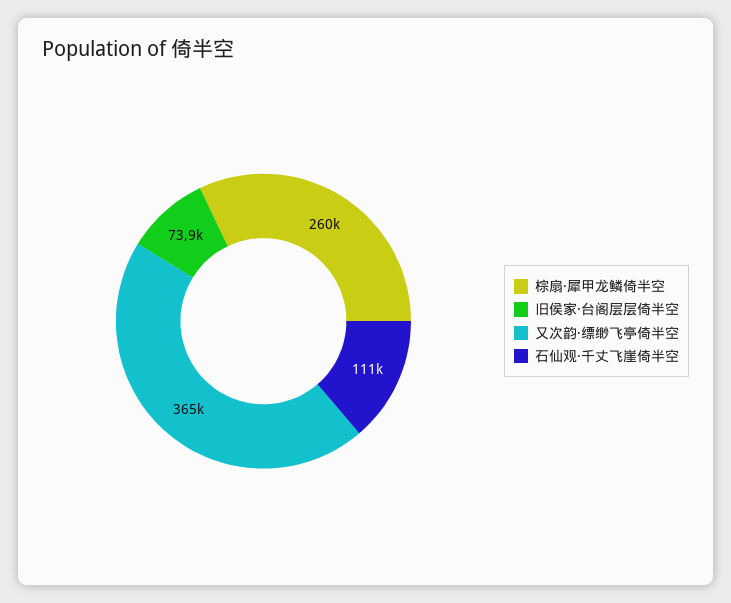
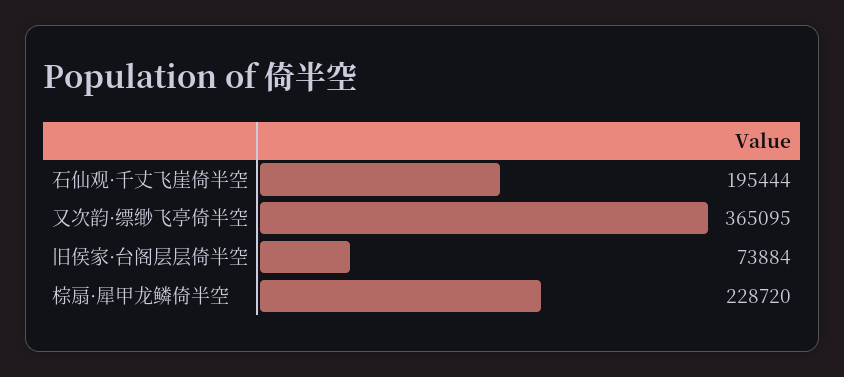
  {
-   "棕扇·犀甲龙鳞倚半空": 260000,
+   "棕扇·犀甲龙鳞倚半空": 228720,
    "旧侯家·台阁层层倚半空": 73884,
    "又次韵·缥缈飞亭倚半空": 365095,
-   "石仙观·千丈飞崖倚半空": 111000
+   "石仙观·千丈飞崖倚半空": 195444
  }

